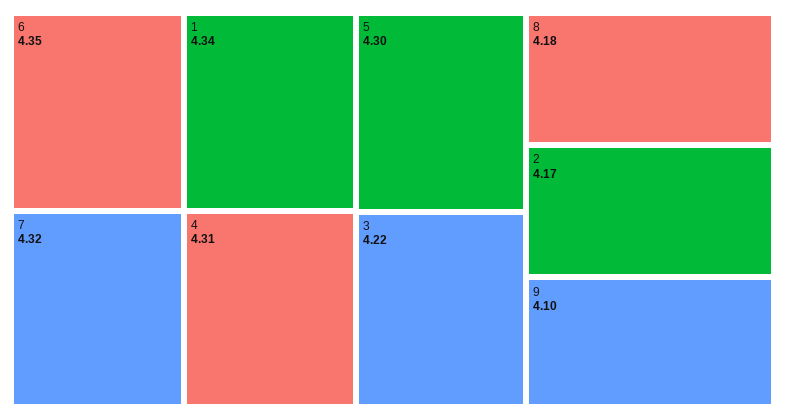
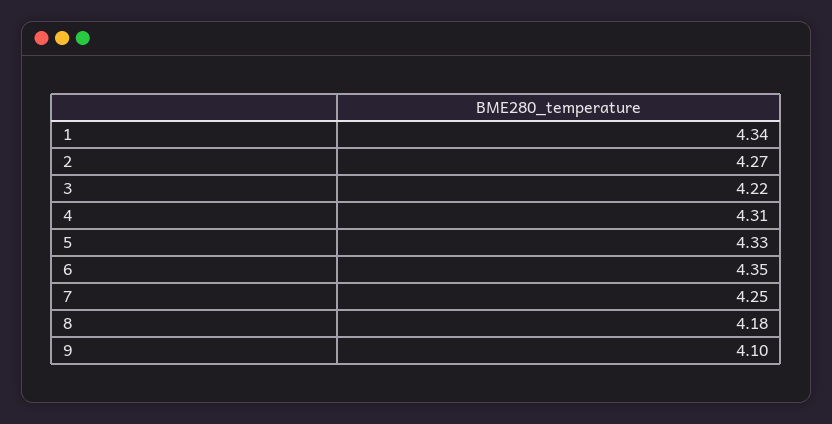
  {
    "6": 4.35,
    "1": 4.34,
-   "7": 4.32,
+   "7": 4.25,
    "4": 4.31,
-   "5": 4.3,
+   "5": 4.33,
    "3": 4.22,
    "8": 4.18,
-   "2": 4.17,
+   "2": 4.27,
    "9": 4.1
  }

